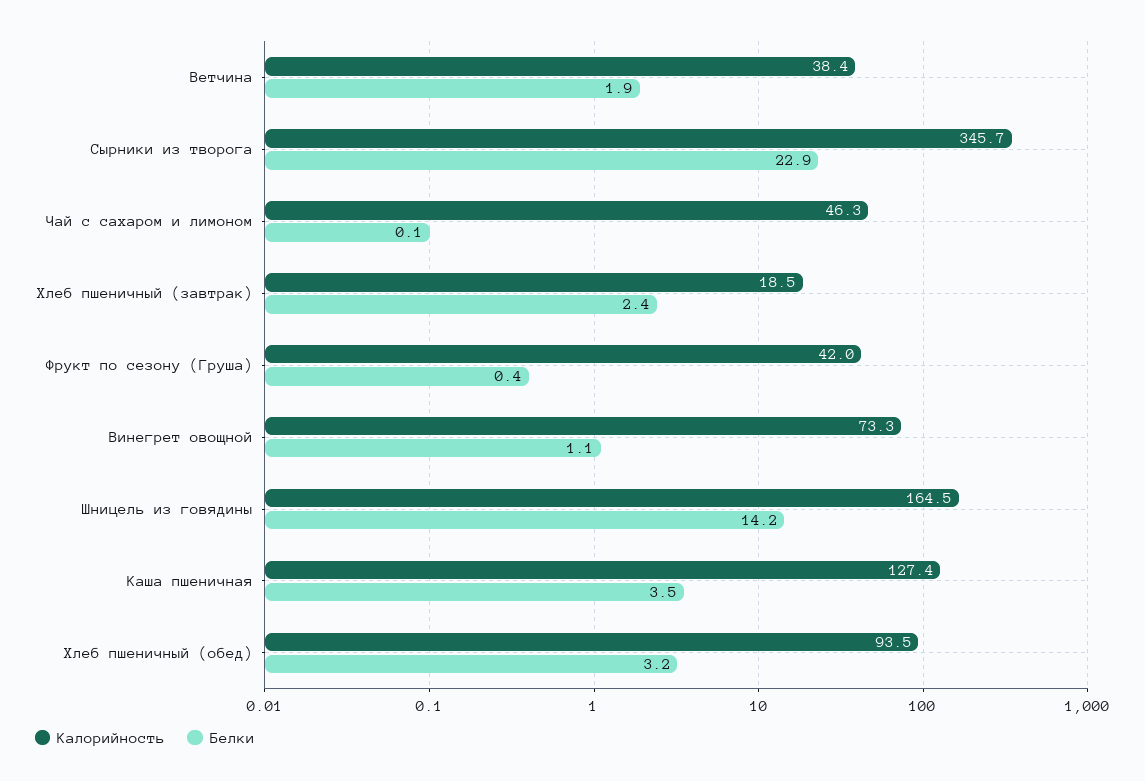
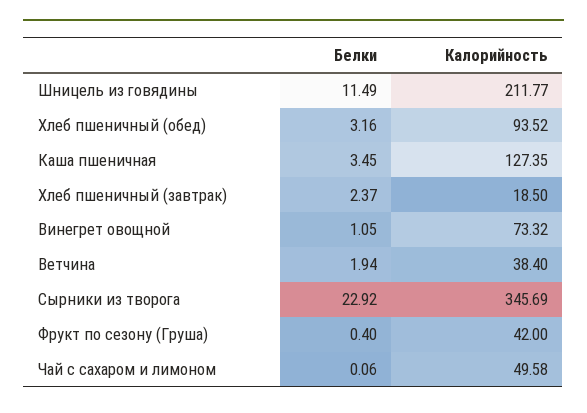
  {
    "Калорийность": {
      "Ветчина": 38.4,
      "Сырники из творога": 345.69,
-     "Чай с сахаром и лимоном": 46.3,
+     "Чай с сахаром и лимоном": 49.58,
      "Хлеб пшеничный (завтрак)": 18.5,
      "Фрукт по сезону (Груша)": 42,
      "Винегрет овощной": 73.32,
-     "Шницель из говядины": 164.5,
+     "Шницель из говядины": 211.77,
      "Каша пшеничная": 127.35,
      "Хлеб пшеничный (обед)": 93.52
    },
    "Белки": {
      "Ветчина": 1.94,
      "Сырники из творога": 22.92,
      "Чай с сахаром и лимоном": 0.06,
      "Хлеб пшеничный (завтрак)": 2.37,
      "Фрукт по сезону (Груша)": 0.4,
      "Винегрет овощной": 1.05,
-     "Шницель из говядины": 14.2,
+     "Шницель из говядины": 11.49,
      "Каша пшеничная": 3.45,
      "Хлеб пшеничный (обед)": 3.16
    }
  }

